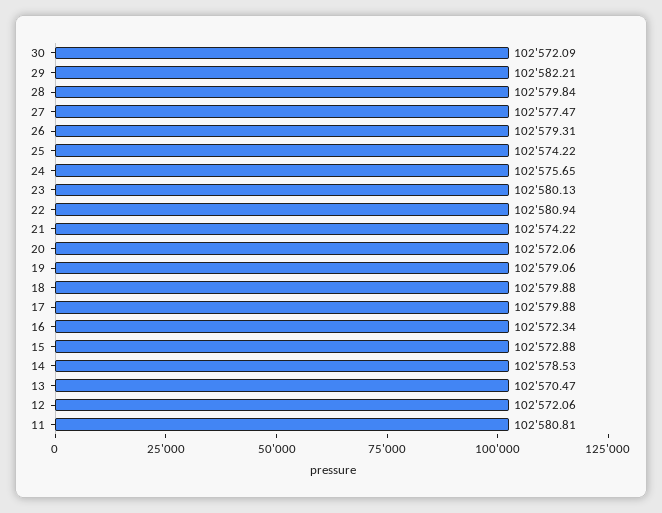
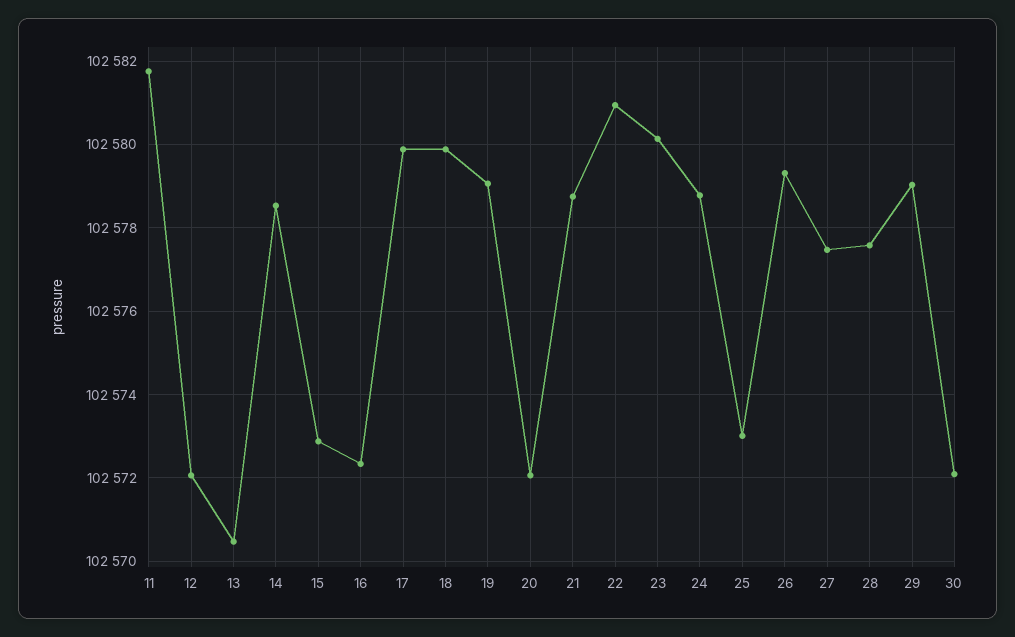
  {
    "30": 102572.09,
-   "29": 102582.21,
+   "29": 102579,
-   "28": 102579.84,
+   "28": 102577.6,
    "27": 102577.47,
    "26": 102579.31,
-   "25": 102574.22,
+   "25": 102573,
-   "24": 102575.65,
+   "24": 102578.8,
    "23": 102580.13,
    "22": 102580.94,
-   "21": 102574.22,
+   "21": 102578.8,
    "20": 102572.06,
    "19": 102579.06,
    "18": 102579.88,
    "17": 102579.88,
    "16": 102572.34,
    "15": 102572.88,
    "14": 102578.53,
    "13": 102570.47,
    "12": 102572.06,
-   "11": 102580.81
+   "11": 102581.8
  }

